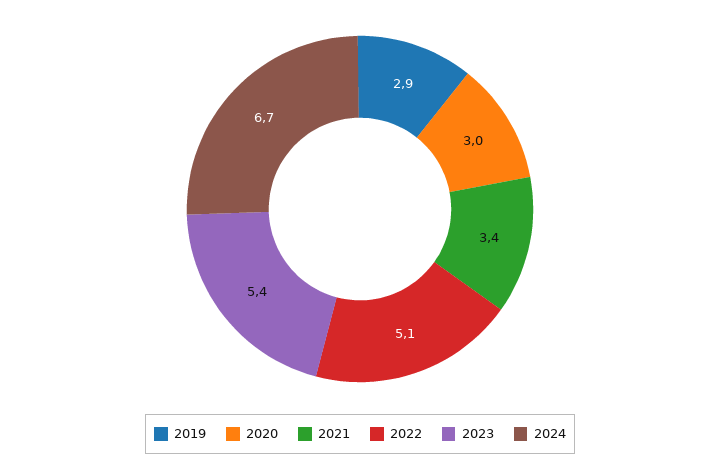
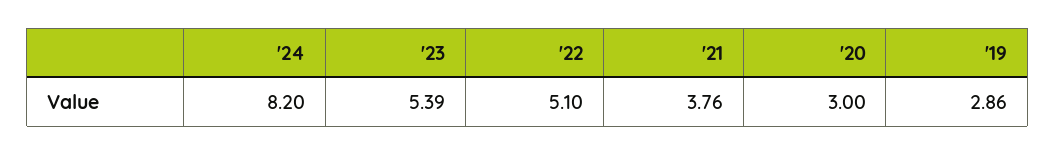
  {
    "2019": 2.86,
    "2020": 3,
-   "2021": 3.4,
+   "2021": 3.76,
    "2022": 5.1,
    "2023": 5.39,
-   "2024": 6.7
+   "2024": 8.2
  }

